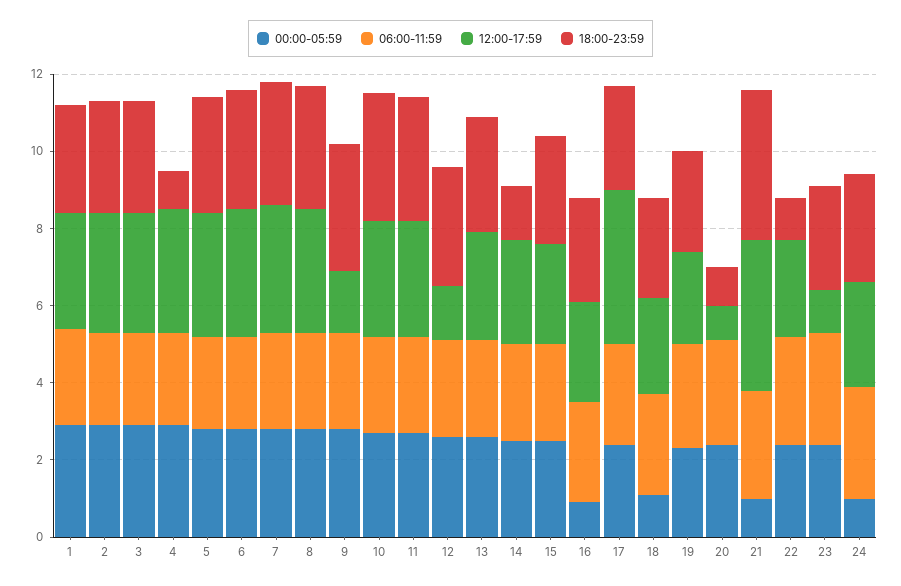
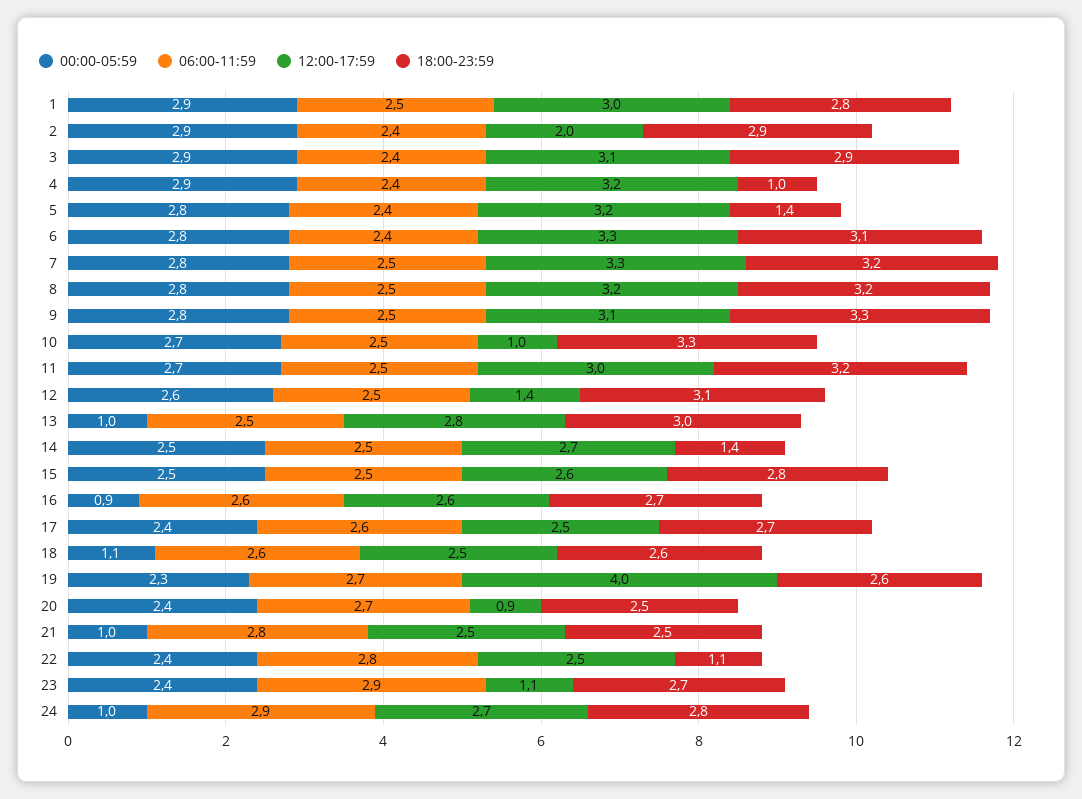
  {
    "00:00-05:59": {
      "1": 2.9,
      "2": 2.9,
      "3": 2.9,
      "4": 2.9,
      "5": 2.8,
      "6": 2.8,
      "7": 2.8,
      "8": 2.8,
      "9": 2.8,
      "10": 2.7,
      "11": 2.7,
      "12": 2.6,
-     "13": 2.5,
+     "13": 1,
      "14": 2.5,
      "15": 2.5,
      "16": 0.9,
      "17": 2.4,
      "18": 1.1,
      "19": 2.3,
      "20": 2.4,
      "21": 1,
      "22": 2.4,
      "23": 2.4,
      "24": 1
    },
    "06:00-11:59": {
      "1": 2.5,
      "2": 2.4,
      "3": 2.4,
      "4": 2.4,
      "5": 2.4,
      "6": 2.4,
      "7": 2.5,
      "8": 2.5,
      "9": 2.5,
      "10": 2.5,
      "11": 2.5,
      "12": 2.5,
      "13": 2.5,
      "14": 2.5,
      "15": 2.5,
      "16": 2.6,
      "17": 2.6,
      "18": 2.6,
      "19": 2.7,
      "20": 2.7,
      "21": 2.8,
      "22": 2.8,
      "23": 2.9,
      "24": 2.9
    },
    "12:00-17:59": {
      "1": 3,
-     "2": 3,
+     "2": 2,
      "3": 3.1,
      "4": 3.2,
      "5": 3.2,
      "6": 3.3,
      "7": 3.3,
      "8": 3.2,
-     "9": 1.5,
+     "9": 3.1,
-     "10": 3,
+     "10": 1,
      "11": 3,
      "12": 1.4,
      "13": 2.8,
      "14": 2.7,
      "15": 2.6,
      "16": 2.6,
-     "17": 4,
+     "17": 2.5,
      "18": 2.5,
-     "19": 2.5,
+     "19": 4,
      "20": 0.9,
-     "21": 4,
+     "21": 2.5,
      "22": 2.5,
      "23": 1.1,
      "24": 2.7
    },
    "18:00-23:59": {
      "1": 2.8,
      "2": 2.9,
      "3": 2.9,
      "4": 1,
-     "5": 3,
+     "5": 1.4,
      "6": 3.1,
      "7": 3.2,
      "8": 3.2,
      "9": 3.3,
      "10": 3.3,
      "11": 3.2,
      "12": 3.1,
      "13": 3,
      "14": 1.4,
      "15": 2.8,
      "16": 2.7,
      "17": 2.7,
      "18": 2.6,
      "19": 2.6,
-     "20": 1,
+     "20": 2.5,
-     "21": 4,
+     "21": 2.5,
      "22": 1.1,
      "23": 2.7,
      "24": 2.8
    }
  }

